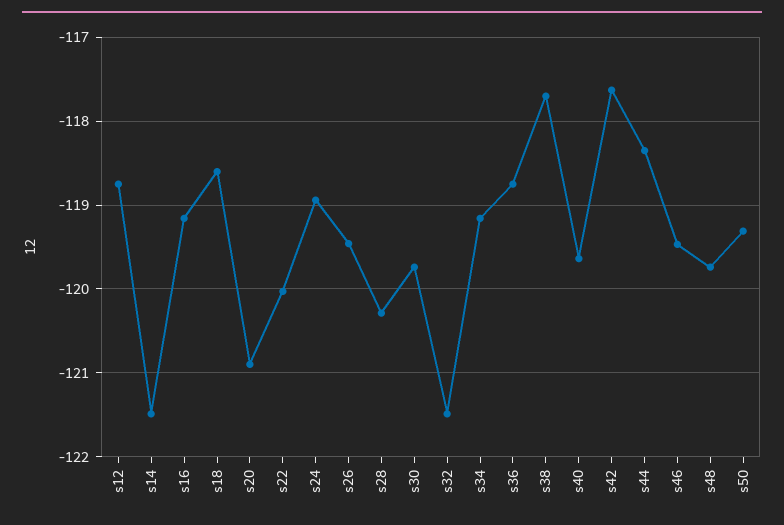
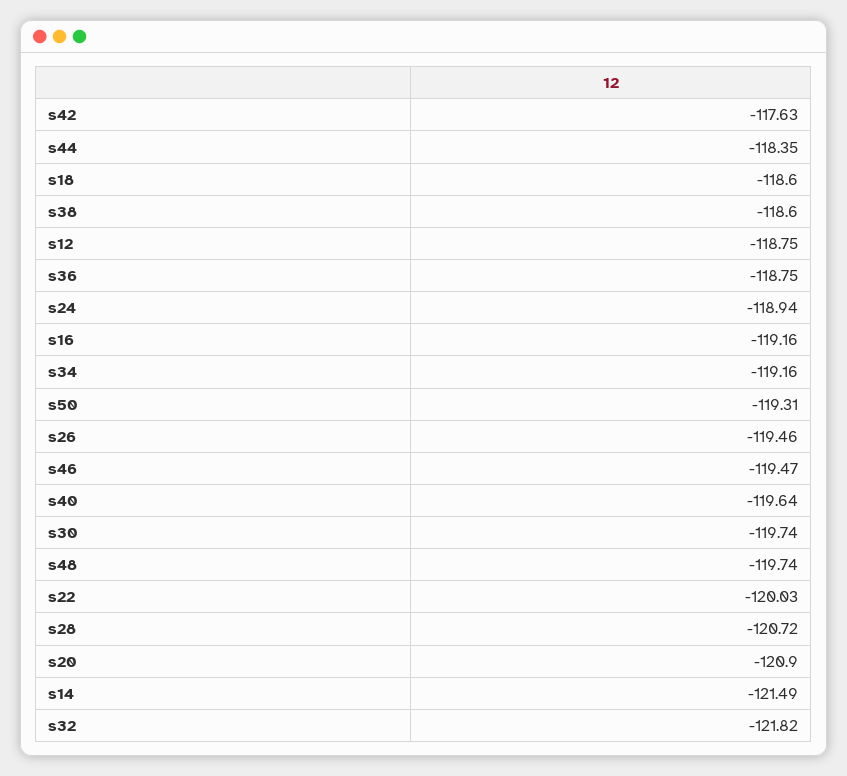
  {
    "s12": -118.75,
    "s14": -121.49,
    "s16": -119.16,
    "s18": -118.6,
    "s20": -120.9,
    "s22": -120.03,
    "s24": -118.94,
    "s26": -119.46,
-   "s28": -120.3,
+   "s28": -120.72,
    "s30": -119.74,
-   "s32": -121.5,
+   "s32": -121.82,
    "s34": -119.16,
    "s36": -118.75,
-   "s38": -117.7,
+   "s38": -118.6,
    "s40": -119.64,
    "s42": -117.63,
    "s44": -118.35,
    "s46": -119.47,
    "s48": -119.74,
    "s50": -119.31
  }

